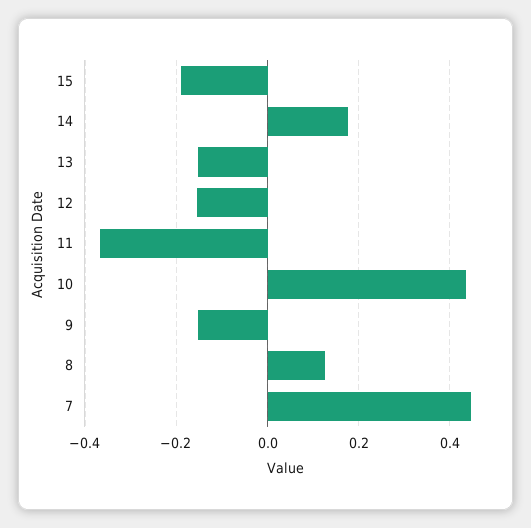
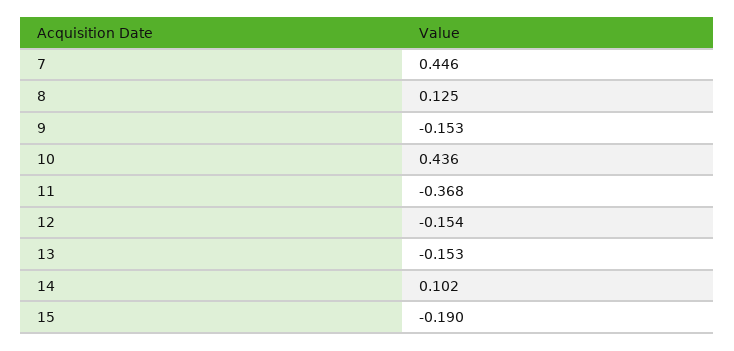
  {
    "15": -0.19,
-   "14": 0.18,
+   "14": 0.102,
    "13": -0.153,
    "12": -0.154,
    "11": -0.368,
    "10": 0.436,
    "9": -0.153,
    "8": 0.125,
    "7": 0.446
  }

